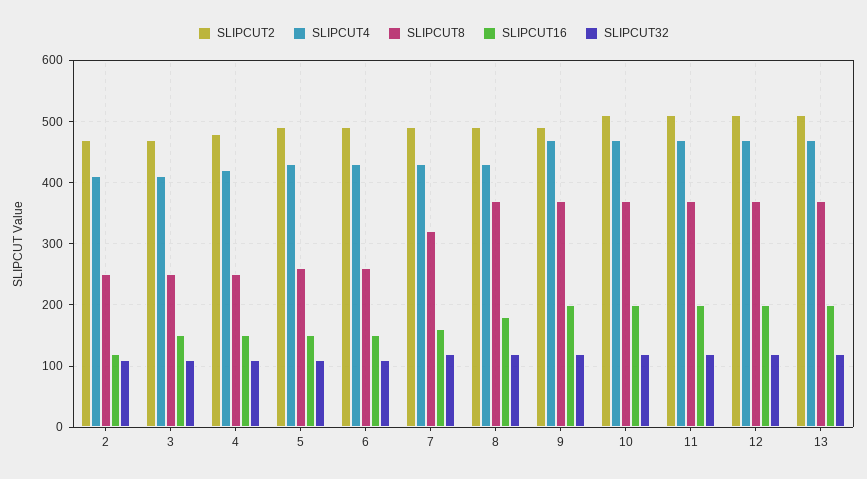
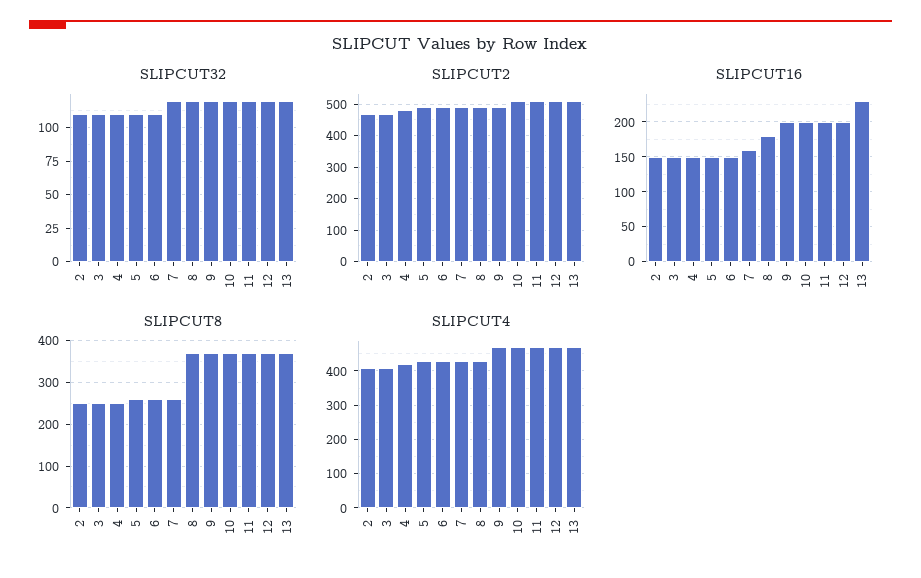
  {
    "SLIPCUT2": {
      "2": 470,
      "3": 470,
      "4": 480,
      "5": 490,
      "6": 490,
      "7": 490,
      "8": 490,
      "9": 490,
      "10": 510,
      "11": 510,
      "12": 510,
      "13": 510
    },
    "SLIPCUT4": {
      "2": 410,
      "3": 410,
      "4": 420,
      "5": 430,
      "6": 430,
      "7": 430,
      "8": 430,
      "9": 470,
      "10": 470,
      "11": 470,
      "12": 470,
      "13": 470
    },
    "SLIPCUT8": {
      "2": 250,
      "3": 250,
      "4": 250,
      "5": 260,
      "6": 260,
-     "7": 320,
+     "7": 260,
      "8": 370,
      "9": 370,
      "10": 370,
      "11": 370,
      "12": 370,
      "13": 370
    },
    "SLIPCUT16": {
-     "2": 120,
+     "2": 150,
      "3": 150,
      "4": 150,
      "5": 150,
      "6": 150,
      "7": 160,
      "8": 180,
      "9": 200,
      "10": 200,
      "11": 200,
      "12": 200,
-     "13": 200
+     "13": 230
    },
    "SLIPCUT32": {
      "2": 110,
      "3": 110,
      "4": 110,
      "5": 110,
      "6": 110,
      "7": 120,
      "8": 120,
      "9": 120,
      "10": 120,
      "11": 120,
      "12": 120,
      "13": 120
    }
  }

